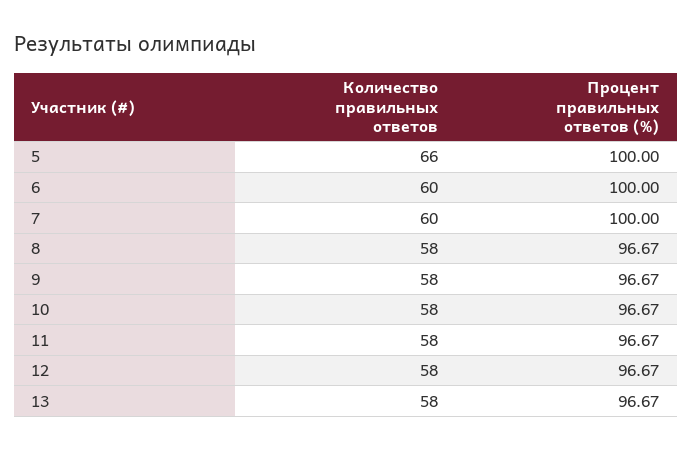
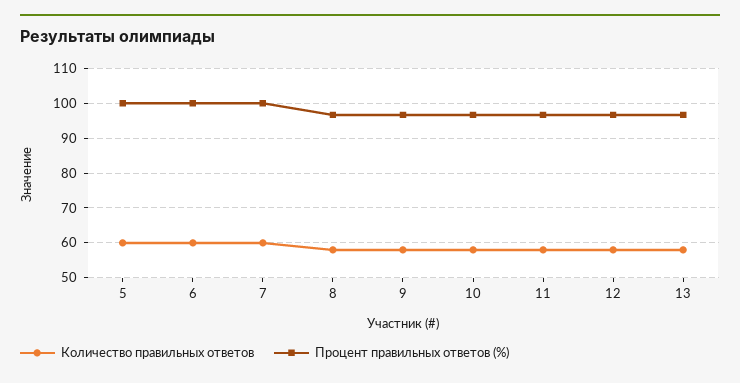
  {
    "Количество правильных ответов": {
-     "5": 66,
+     "5": 60,
      "6": 60,
      "7": 60,
      "8": 58,
      "9": 58,
      "10": 58,
      "11": 58,
      "12": 58,
      "13": 58
    },
    "Процент правильных ответов (%)": {
      "5": 100,
      "6": 100,
      "7": 100,
      "8": 96.67,
      "9": 96.67,
      "10": 96.67,
      "11": 96.67,
      "12": 96.67,
      "13": 96.67
    }
  }

